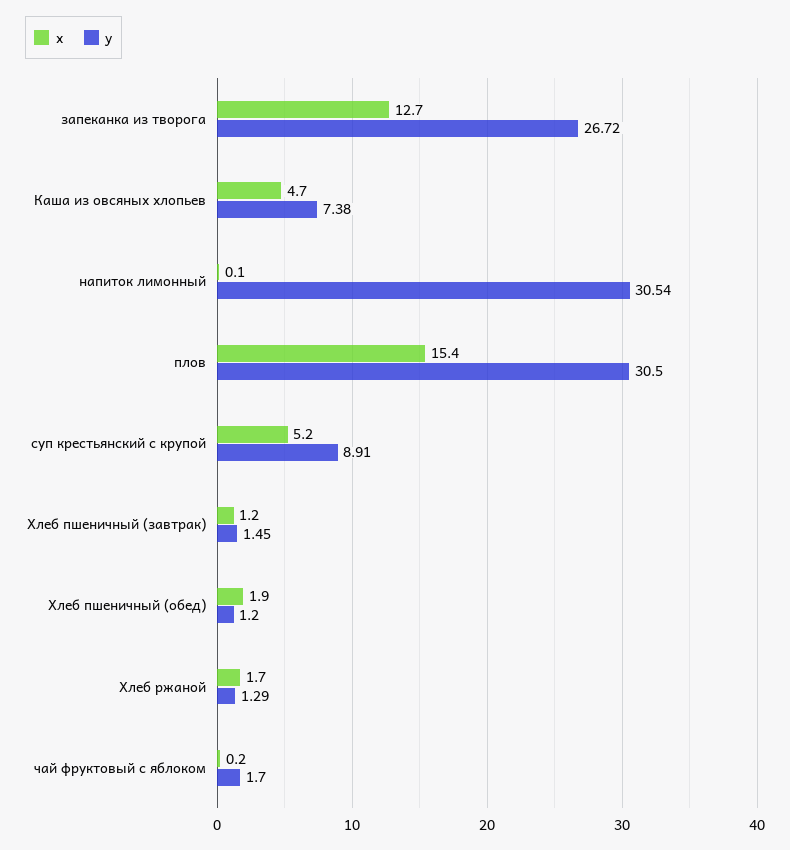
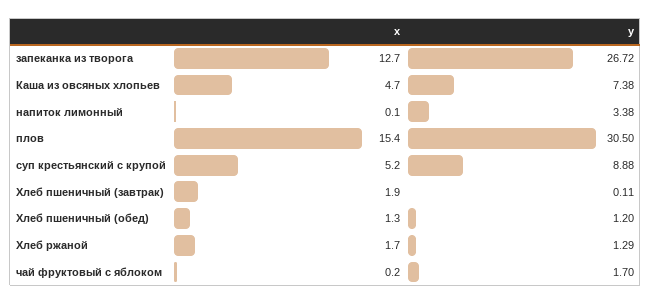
  {
    "x": {
      "запеканка из творога": 12.7,
      "Каша из овсяных хлопьев": 4.7,
      "напиток лимонный": 0.1,
      "плов": 15.4,
      "суп крестьянский с крупой": 5.2,
-     "Хлеб пшеничный (завтрак)": 1.2,
+     "Хлеб пшеничный (завтрак)": 1.9,
-     "Хлеб пшеничный (обед)": 1.9,
+     "Хлеб пшеничный (обед)": 1.3,
      "Хлеб ржаной": 1.7,
      "чай фруктовый с яблоком": 0.2
    },
    "y": {
      "запеканка из творога": 26.72,
      "Каша из овсяных хлопьев": 7.38,
-     "напиток лимонный": 30.54,
+     "напиток лимонный": 3.38,
      "плов": 30.5,
-     "суп крестьянский с крупой": 8.91,
+     "суп крестьянский с крупой": 8.88,
-     "Хлеб пшеничный (завтрак)": 1.45,
+     "Хлеб пшеничный (завтрак)": 0.11,
      "Хлеб пшеничный (обед)": 1.2,
      "Хлеб ржаной": 1.29,
      "чай фруктовый с яблоком": 1.7
    }
  }

